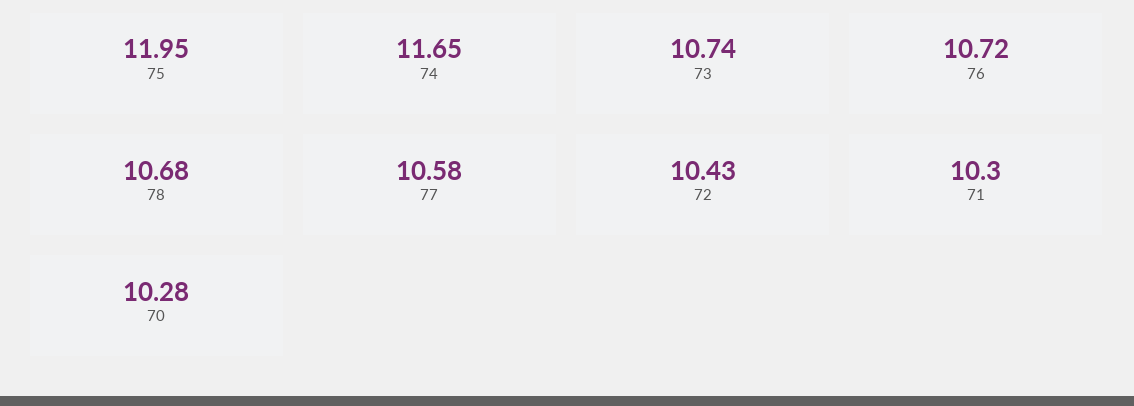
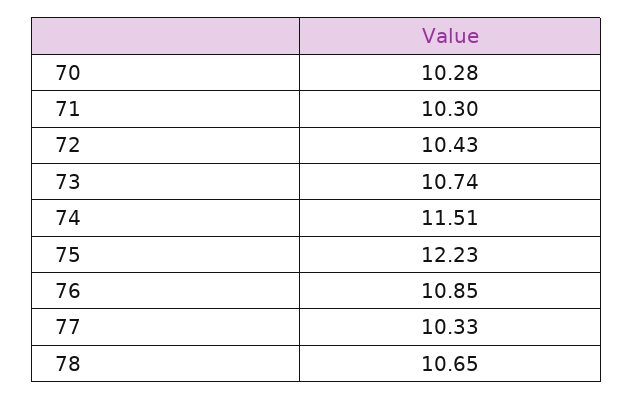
  {
-   "75": 11.95,
+   "75": 12.23,
-   "74": 11.65,
+   "74": 11.51,
    "73": 10.74,
-   "76": 10.72,
+   "76": 10.85,
-   "78": 10.68,
+   "78": 10.65,
-   "77": 10.58,
+   "77": 10.33,
    "72": 10.43,
    "71": 10.3,
    "70": 10.28
  }

